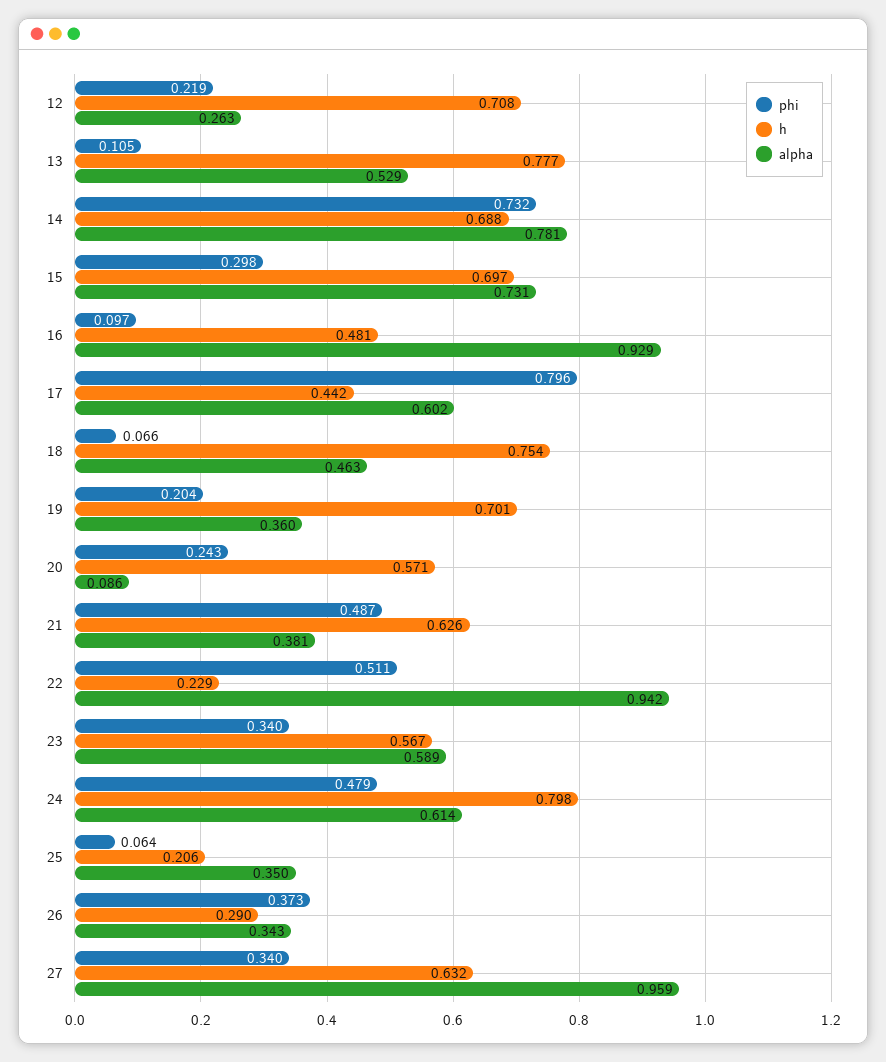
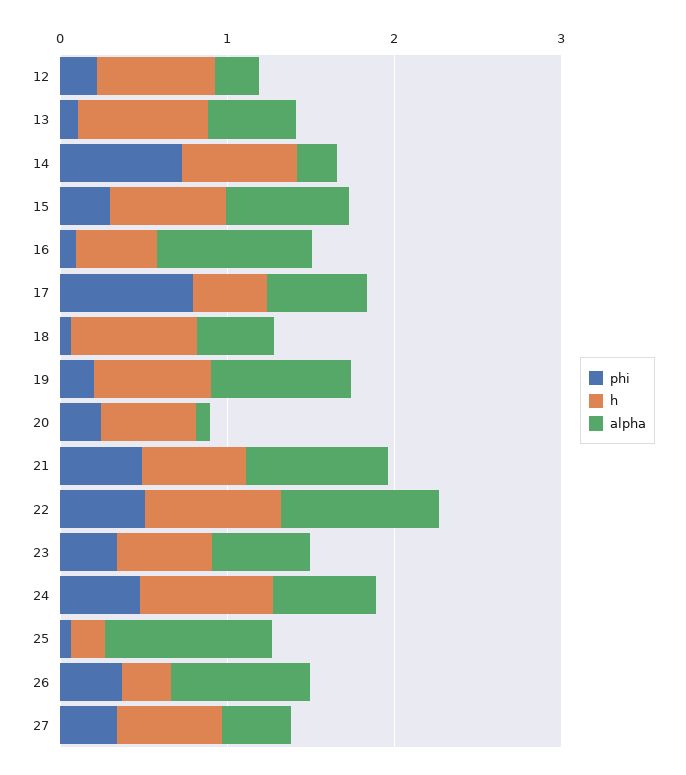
  {
    "phi": {
      "12": 0.219,
      "13": 0.105,
      "14": 0.732,
      "15": 0.298,
      "16": 0.097,
      "17": 0.796,
      "18": 0.066,
      "19": 0.204,
      "20": 0.243,
      "21": 0.487,
      "22": 0.511,
      "23": 0.34,
      "24": 0.479,
      "25": 0.064,
      "26": 0.373,
      "27": 0.34
    },
    "h": {
      "12": 0.708,
      "13": 0.777,
      "14": 0.688,
      "15": 0.697,
      "16": 0.481,
      "17": 0.442,
      "18": 0.754,
      "19": 0.701,
      "20": 0.571,
      "21": 0.626,
-     "22": 0.229,
+     "22": 0.8,
      "23": 0.567,
      "24": 0.798,
      "25": 0.206,
      "26": 0.29,
      "27": 0.632
    },
    "alpha": {
      "12": 0.263,
      "13": 0.529,
-     "14": 0.781,
+     "14": 0.2,
      "15": 0.731,
      "16": 0.929,
      "17": 0.602,
      "18": 0.463,
-     "19": 0.36,
+     "19": 0.8,
      "20": 0.086,
-     "21": 0.381,
+     "21": 0.8,
      "22": 0.942,
      "23": 0.589,
      "24": 0.614,
-     "25": 0.35,
+     "25": 1,
-     "26": 0.343,
+     "26": 0.8,
-     "27": 0.959
+     "27": 0.4
    }
  }

